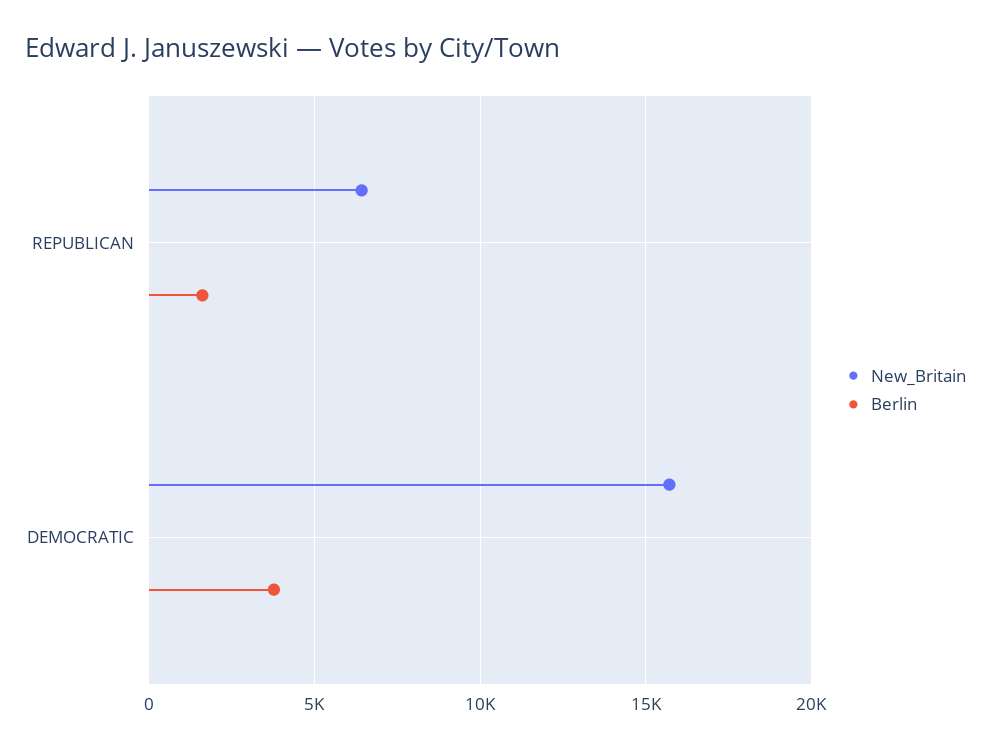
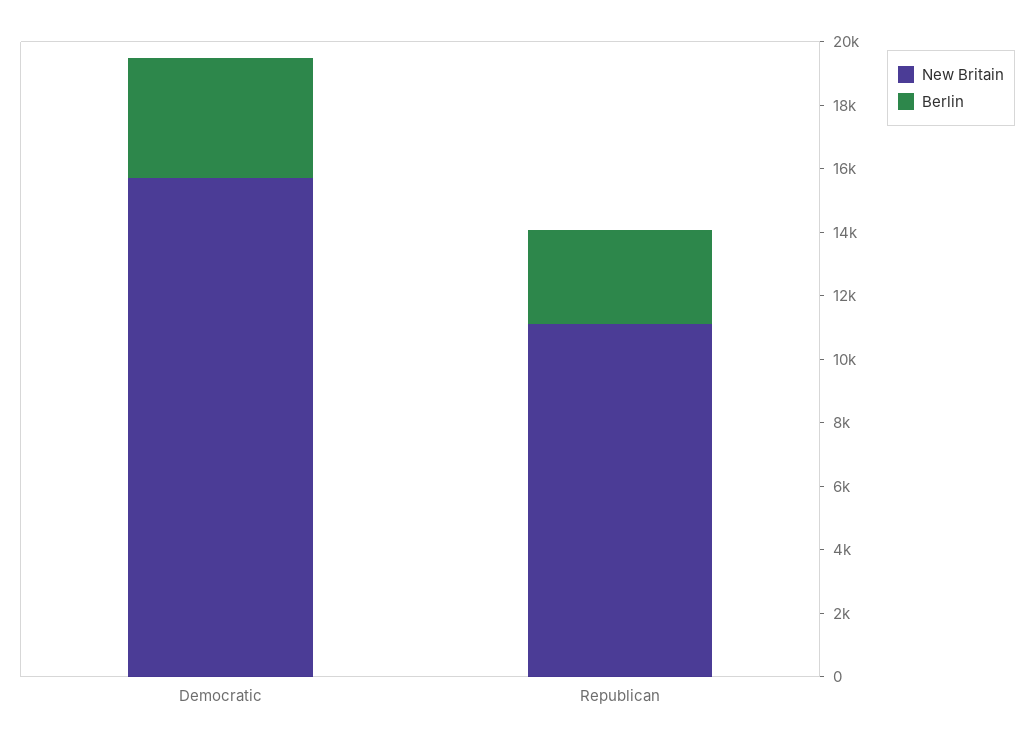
  {
    "New_Britain": {
-     "REPUBLICAN": 6500,
+     "REPUBLICAN": 11000,
      "DEMOCRATIC": 15500
    },
    "Berlin": {
-     "REPUBLICAN": 1500,
+     "REPUBLICAN": 3000,
      "DEMOCRATIC": 4000
    }
  }

